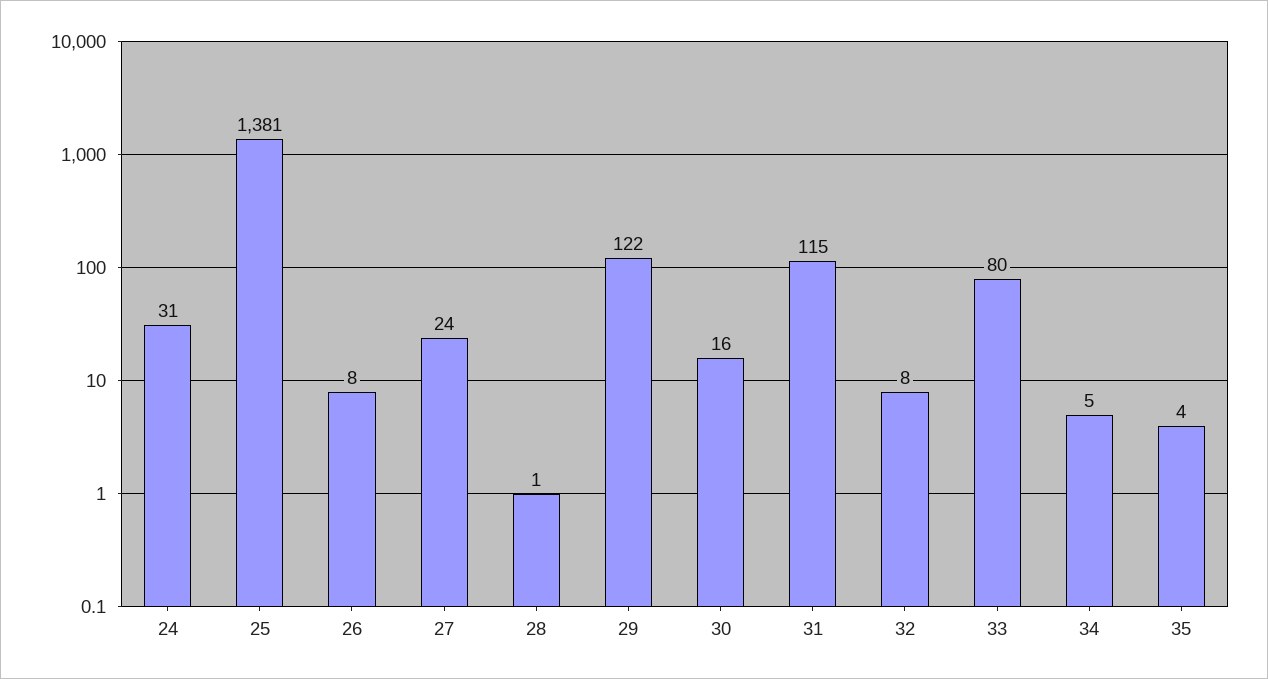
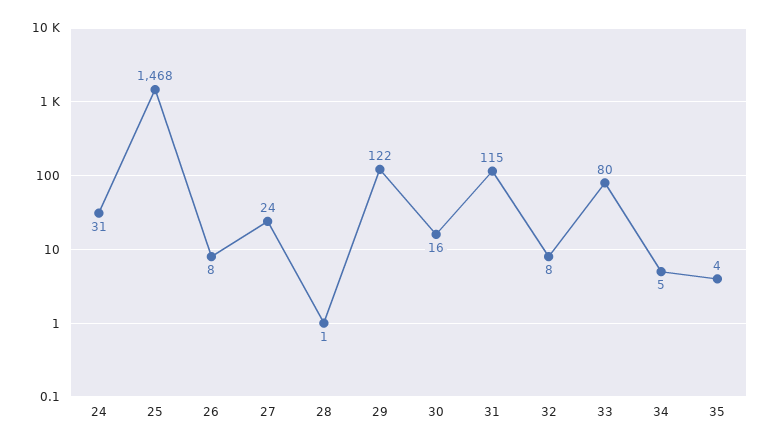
  {
    "24": 31,
-   "25": 1381,
+   "25": 1468,
    "26": 8,
    "27": 24,
    "28": 1,
    "29": 122,
    "30": 16,
    "31": 115,
    "32": 8,
    "33": 80,
    "34": 5,
    "35": 4
  }

